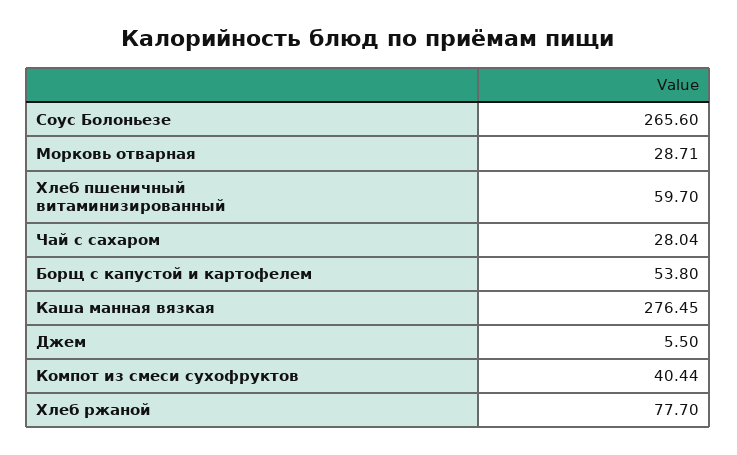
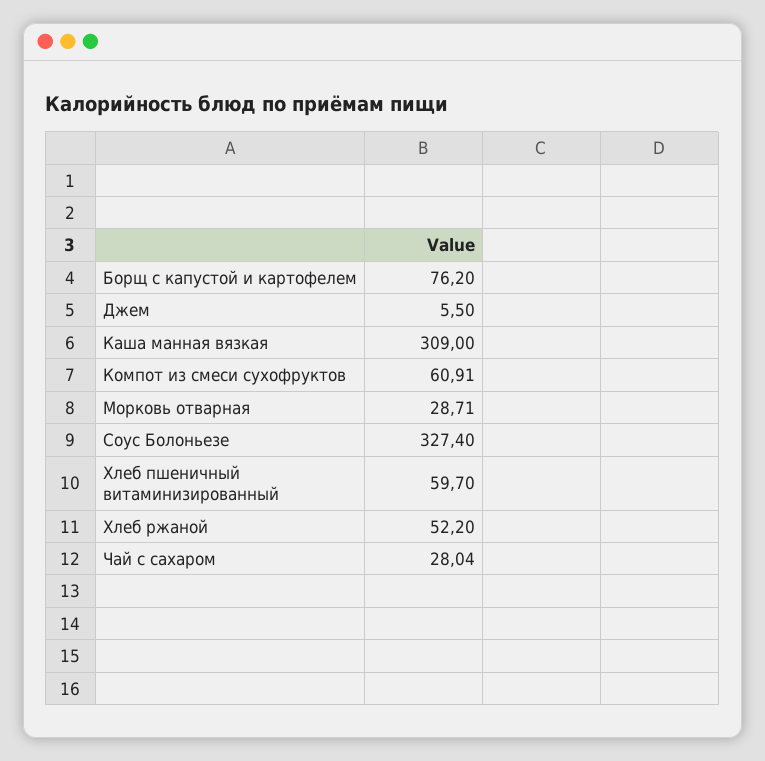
  {
-   "Соус Болоньезе": 265.6,
+   "Соус Болоньезе": 327.4,
    "Морковь отварная": 28.71,
    "Хлеб пшеничный витаминизированный": 59.7,
    "Чай с сахаром": 28.04,
-   "Борщ с капустой и картофелем": 53.8,
+   "Борщ с капустой и картофелем": 76.2,
-   "Каша манная вязкая": 276.45,
+   "Каша манная вязкая": 309,
    "Джем": 5.5,
-   "Компот из смеси сухофруктов": 40.44,
+   "Компот из смеси сухофруктов": 60.91,
-   "Хлеб ржаной": 77.7
+   "Хлеб ржаной": 52.2
  }

